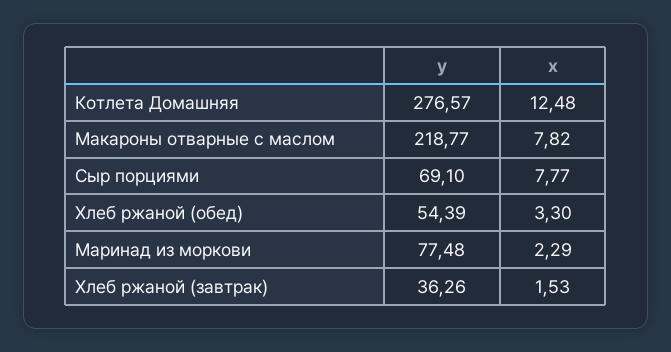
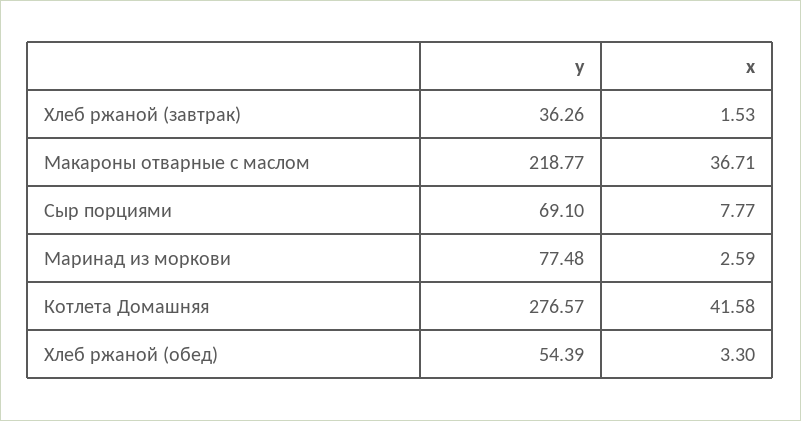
  {
    "y": {
      "Котлета Домашняя": 276.57,
      "Макароны отварные с маслом": 218.77,
      "Сыр порциями": 69.1,
      "Хлеб ржаной (обед)": 54.39,
      "Маринад из моркови": 77.48,
      "Хлеб ржаной (завтрак)": 36.26
    },
    "x": {
-     "Котлета Домашняя": 12.48,
+     "Котлета Домашняя": 41.58,
-     "Макароны отварные с маслом": 7.82,
+     "Макароны отварные с маслом": 36.71,
      "Сыр порциями": 7.77,
      "Хлеб ржаной (обед)": 3.3,
-     "Маринад из моркови": 2.29,
+     "Маринад из моркови": 2.59,
      "Хлеб ржаной (завтрак)": 1.53
    }
  }

